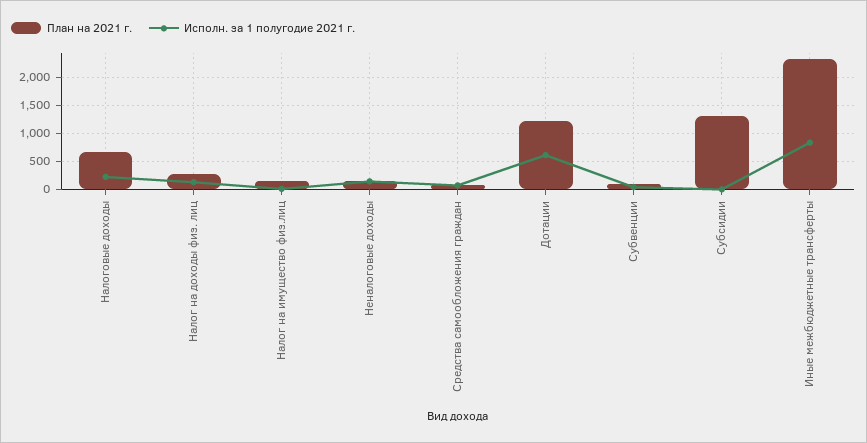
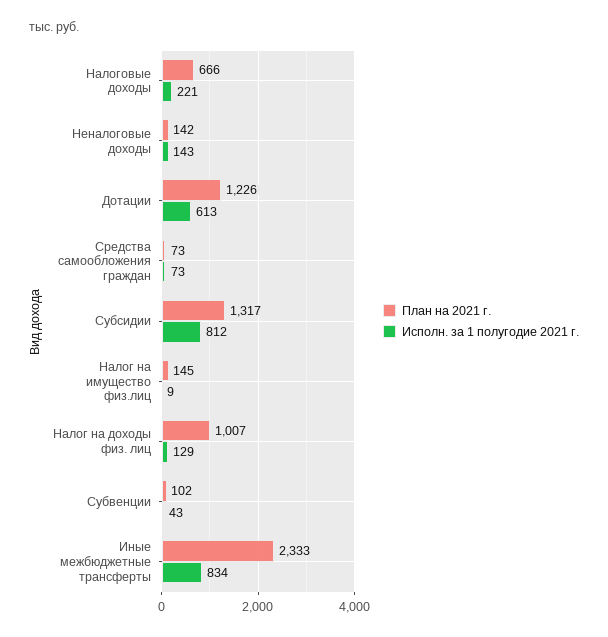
  {
    "План на 2021 г.": {
      "Налоговые доходы": 666,
-     "Налог на доходы физ. лиц": 250,
+     "Налог на доходы физ. лиц": 1007,
      "Налог на имущество физ.лиц": 145,
      "Неналоговые доходы": 142,
      "Средства самообложения граждан": 73,
      "Дотации": 1226,
      "Субвенции": 102,
      "Субсидии": 1317,
      "Иные межбюджетные трансферты": 2333
    },
    "Исполн. за 1 полугодие 2021 г.": {
      "Налоговые доходы": 221,
      "Налог на доходы физ. лиц": 129,
      "Налог на имущество физ.лиц": 9,
      "Неналоговые доходы": 143,
      "Средства самообложения граждан": 73,
      "Дотации": 613,
      "Субвенции": 43,
-     "Субсидии": 0,
+     "Субсидии": 812,
      "Иные межбюджетные трансферты": 834
    }
  }

